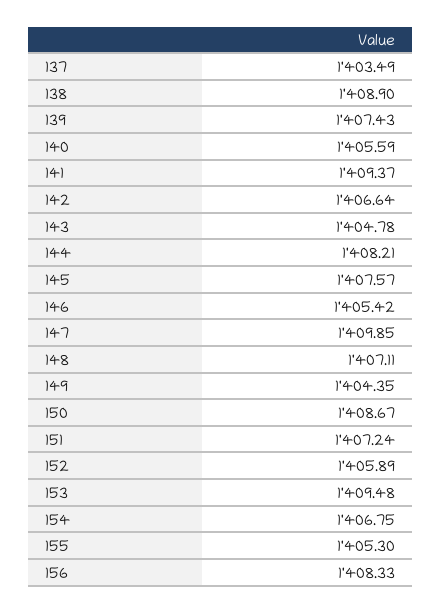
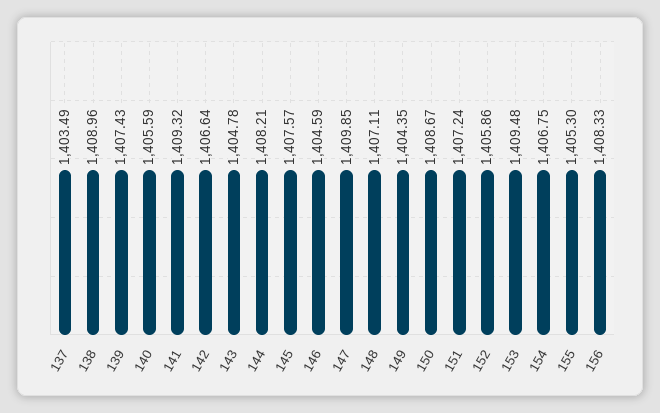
  {
    "137": 1403.49,
-   "138": 1408.9,
+   "138": 1408.96,
    "139": 1407.43,
    "140": 1405.59,
-   "141": 1409.37,
+   "141": 1409.32,
    "142": 1406.64,
    "143": 1404.78,
    "144": 1408.21,
    "145": 1407.57,
-   "146": 1405.42,
+   "146": 1404.59,
    "147": 1409.85,
    "148": 1407.11,
    "149": 1404.35,
    "150": 1408.67,
    "151": 1407.24,
-   "152": 1405.89,
+   "152": 1405.86,
    "153": 1409.48,
    "154": 1406.75,
    "155": 1405.3,
    "156": 1408.33
  }

